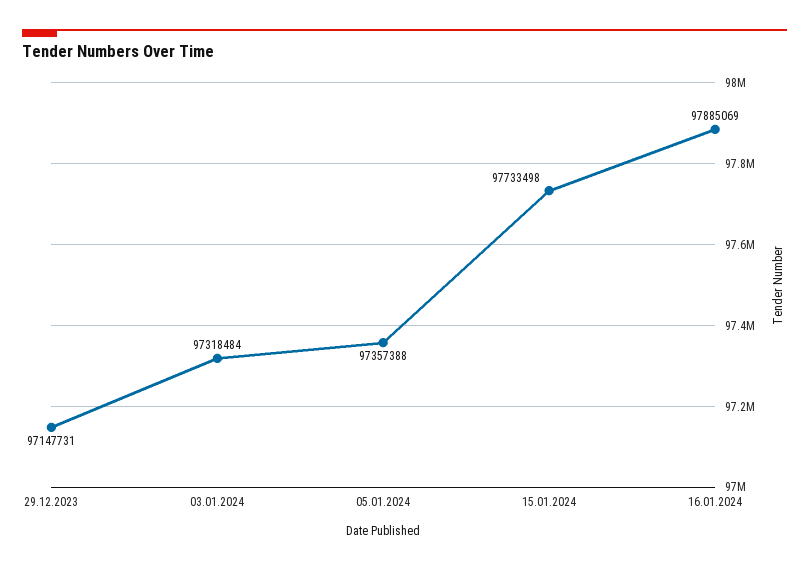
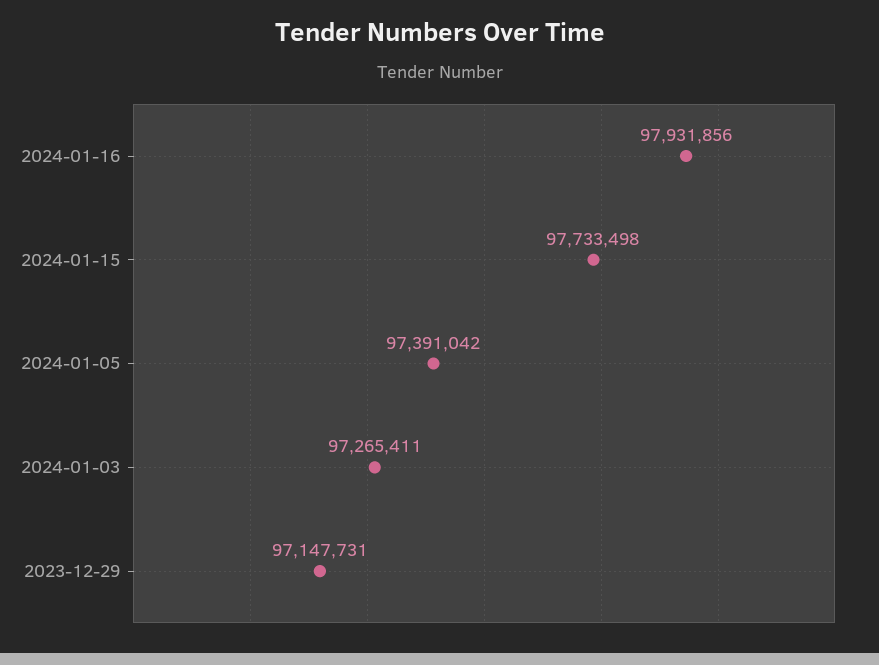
  {
    "29.12.2023": 97147731,
-   "03.01.2024": 97318484,
+   "03.01.2024": 97265411,
-   "05.01.2024": 97357388,
+   "05.01.2024": 97391042,
    "15.01.2024": 97733498,
-   "16.01.2024": 97885069
+   "16.01.2024": 97931856
  }

